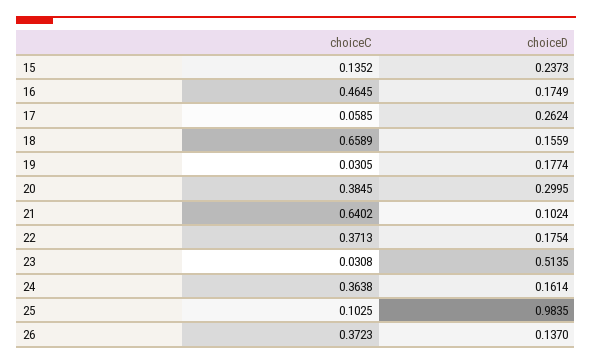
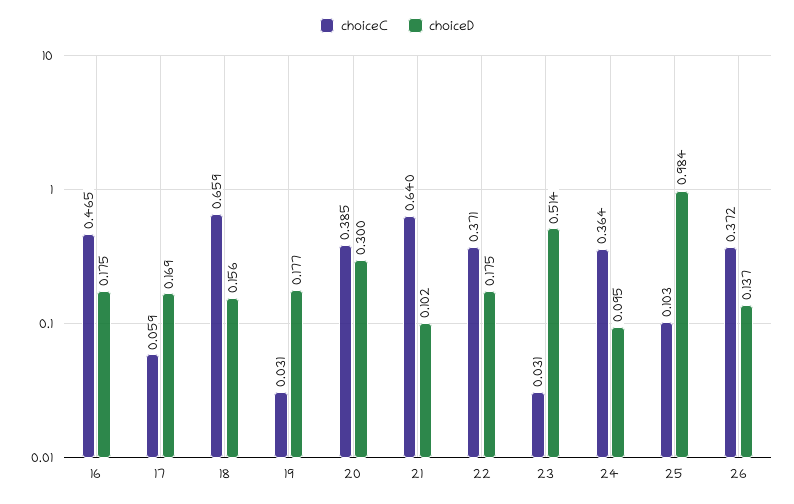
  {
    "choiceC": {
-     "15": 0.1352,
      "16": 0.4645,
      "17": 0.0585,
      "18": 0.6589,
      "19": 0.0305,
      "20": 0.3845,
      "21": 0.6402,
      "22": 0.3713,
      "23": 0.0308,
      "24": 0.3638,
      "25": 0.1025,
      "26": 0.3723
    },
    "choiceD": {
-     "15": 0.2373,
      "16": 0.1749,
-     "17": 0.2624,
+     "17": 0.169,
      "18": 0.1559,
      "19": 0.1774,
      "20": 0.2995,
      "21": 0.1024,
      "22": 0.1754,
      "23": 0.5135,
-     "24": 0.1614,
+     "24": 0.095,
      "25": 0.9835,
      "26": 0.137
    }
  }

